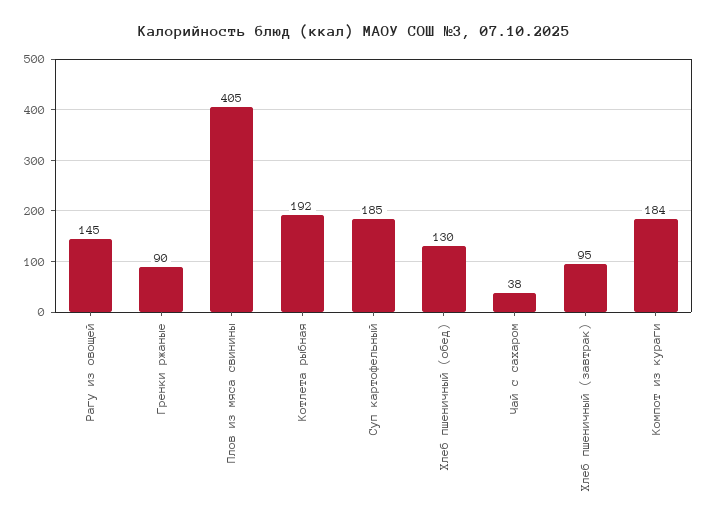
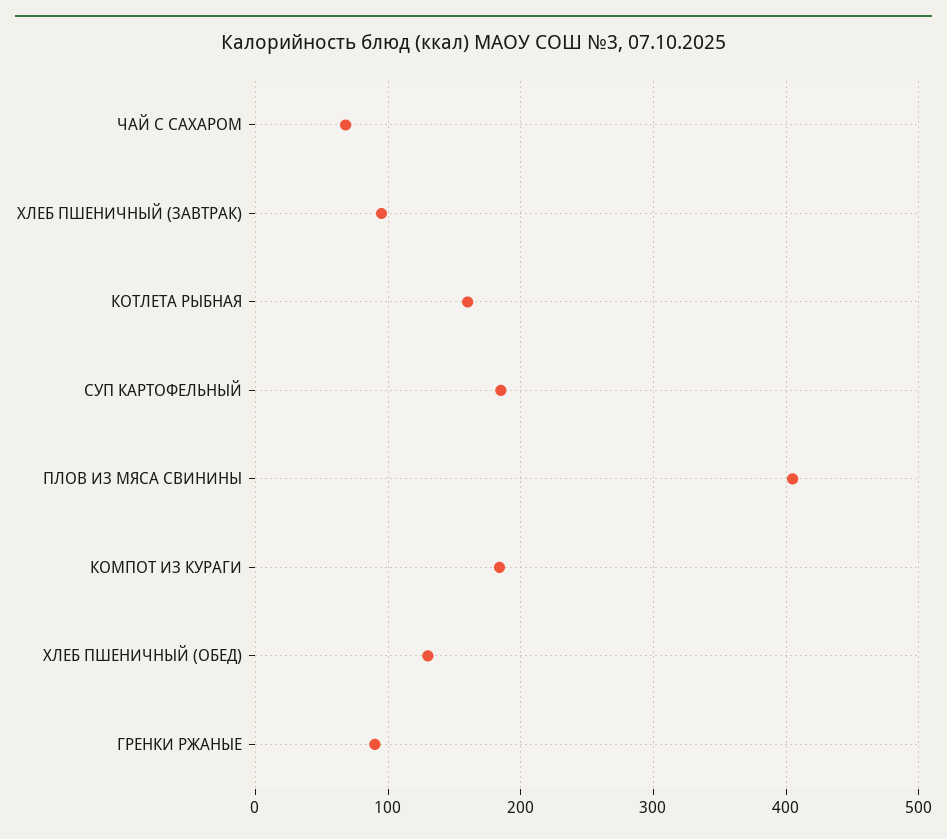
  {
-   "Рагу из овощей": 145,
    "Гренки ржаные": 90,
    "Плов из мяса свинины": 405,
-   "Котлета рыбная": 192,
+   "Котлета рыбная": 160,
    "Суп картофельный": 185,
    "Хлеб пшеничный (обед)": 130,
-   "Чай с сахаром": 38,
+   "Чай с сахаром": 70,
    "Хлеб пшеничный (завтрак)": 95,
    "Компот из кураги": 184
  }

